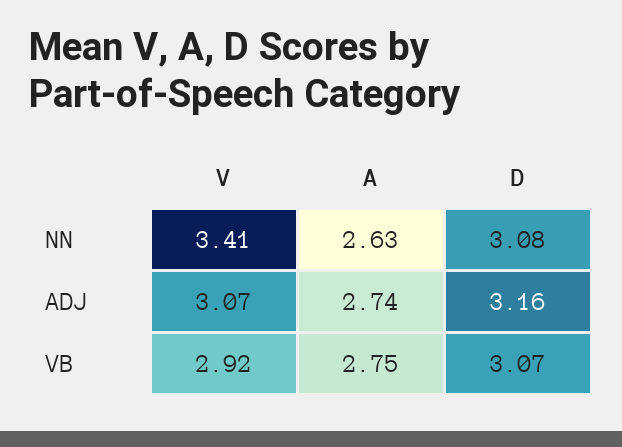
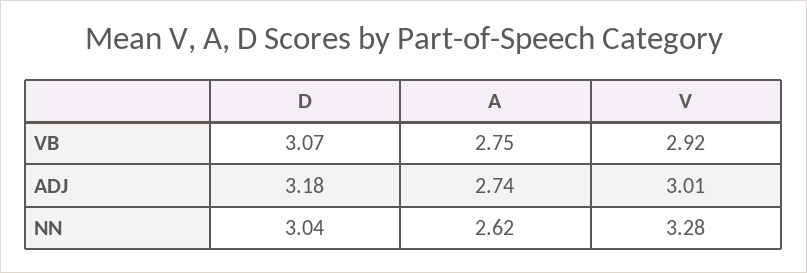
  {
    "V": {
-     "NN": 3.41,
+     "NN": 3.28,
-     "ADJ": 3.07,
+     "ADJ": 3.01,
      "VB": 2.92
    },
    "A": {
-     "NN": 2.63,
+     "NN": 2.62,
      "ADJ": 2.74,
      "VB": 2.75
    },
    "D": {
-     "NN": 3.08,
+     "NN": 3.04,
-     "ADJ": 3.16,
+     "ADJ": 3.18,
      "VB": 3.07
    }
  }

